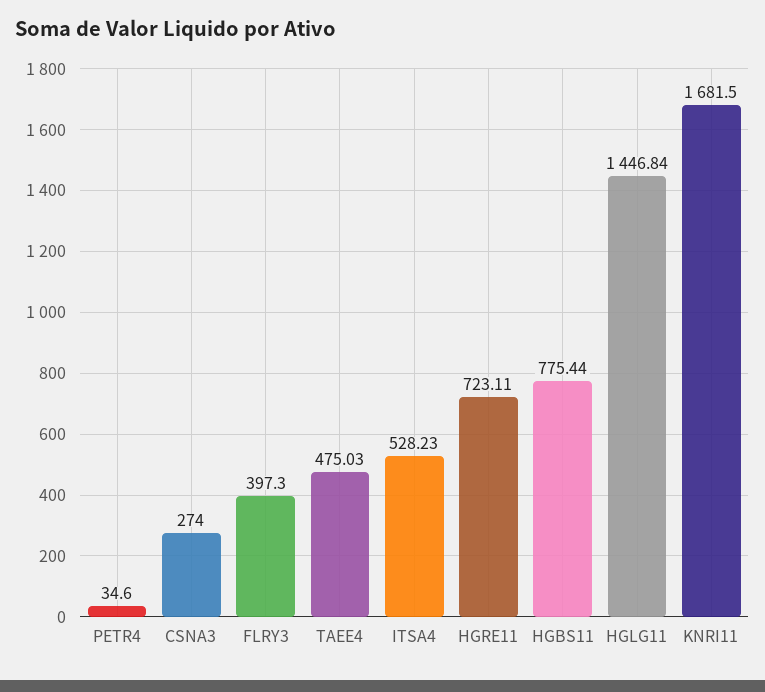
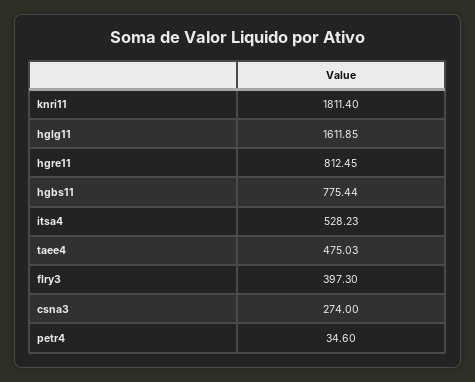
  {
    "PETR4": 34.6,
    "CSNA3": 274,
    "FLRY3": 397.3,
    "TAEE4": 475.03,
    "ITSA4": 528.23,
-   "HGRE11": 723.11,
+   "HGRE11": 812.45,
    "HGBS11": 775.44,
-   "HGLG11": 1446.84,
+   "HGLG11": 1611.85,
-   "KNRI11": 1681.5
+   "KNRI11": 1811.4
  }

